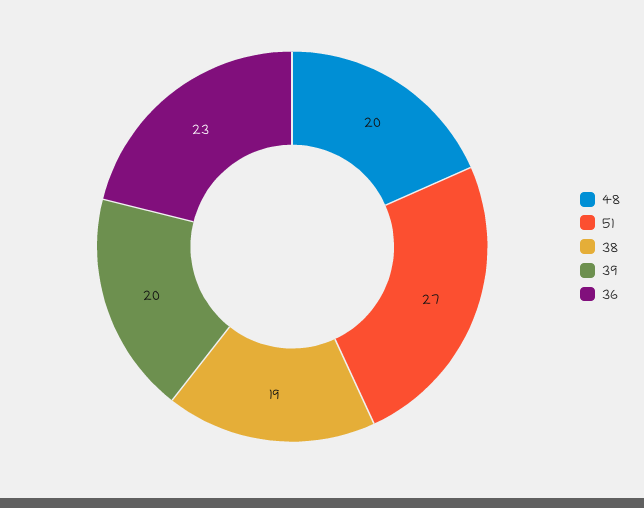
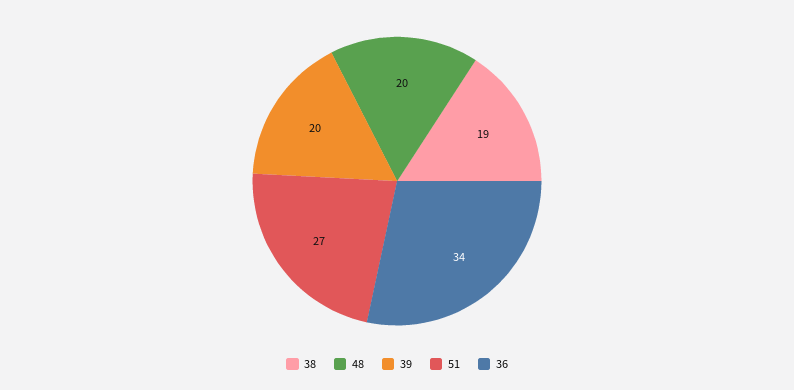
  {
    "48": 20,
    "51": 27,
    "38": 19,
    "39": 20,
-   "36": 23
+   "36": 34
  }

